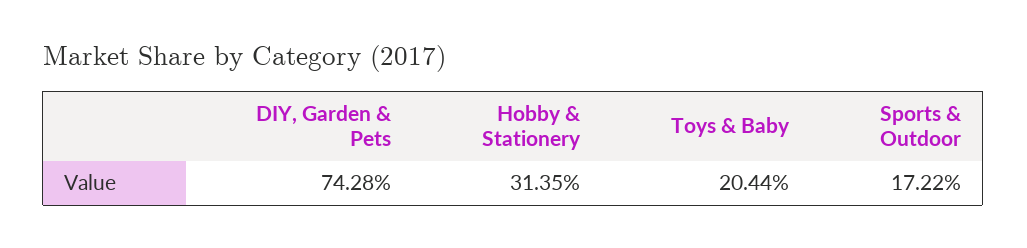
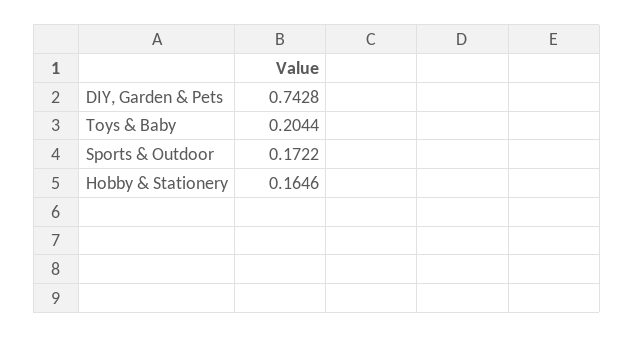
  {
    "DIY, Garden & Pets": 0.7428,
-   "Hobby & Stationery": 0.3135,
+   "Hobby & Stationery": 0.1646,
    "Toys & Baby": 0.2044,
    "Sports & Outdoor": 0.1722
  }

